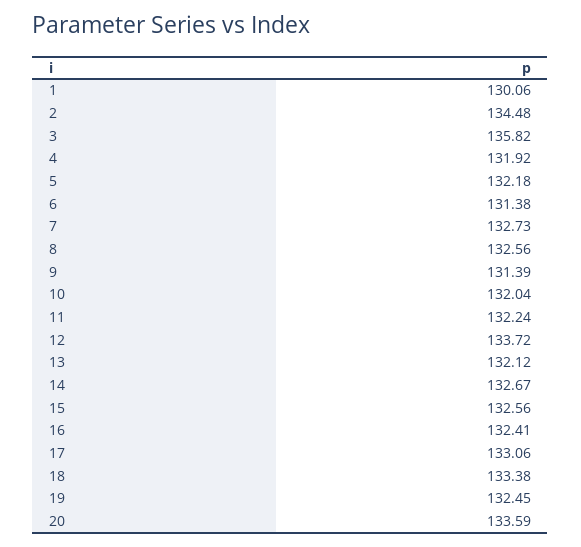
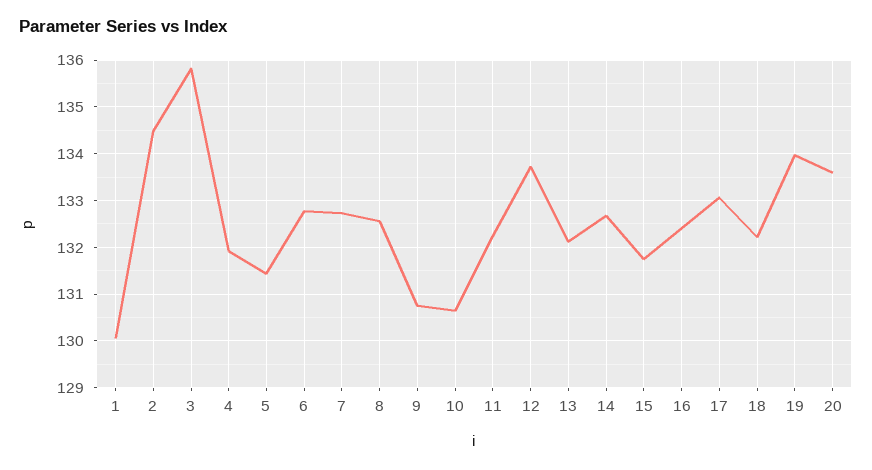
  {
    "1": 130.06,
    "2": 134.48,
    "3": 135.82,
    "4": 131.92,
-   "5": 132.18,
+   "5": 131.4,
-   "6": 131.38,
+   "6": 132.8,
    "7": 132.73,
    "8": 132.56,
-   "9": 131.39,
+   "9": 130.8,
-   "10": 132.04,
+   "10": 130.6,
    "11": 132.24,
    "12": 133.72,
    "13": 132.12,
    "14": 132.67,
-   "15": 132.56,
+   "15": 131.8,
    "16": 132.41,
    "17": 133.06,
-   "18": 133.38,
+   "18": 132.2,
-   "19": 132.45,
+   "19": 134,
    "20": 133.59
  }

